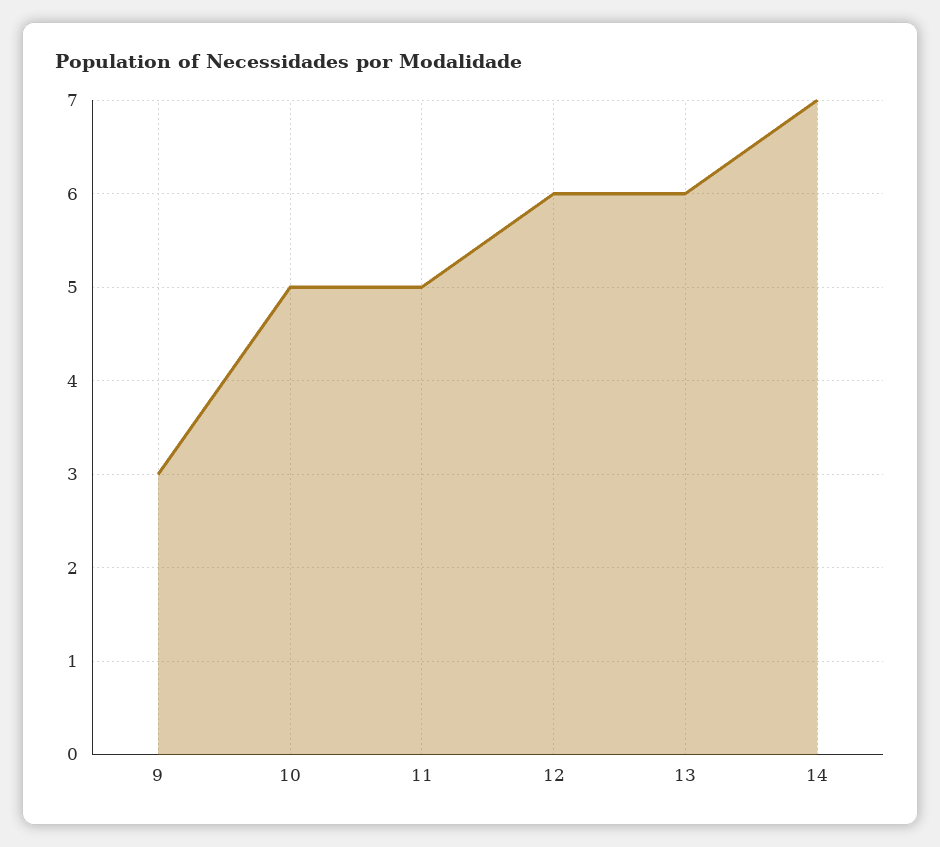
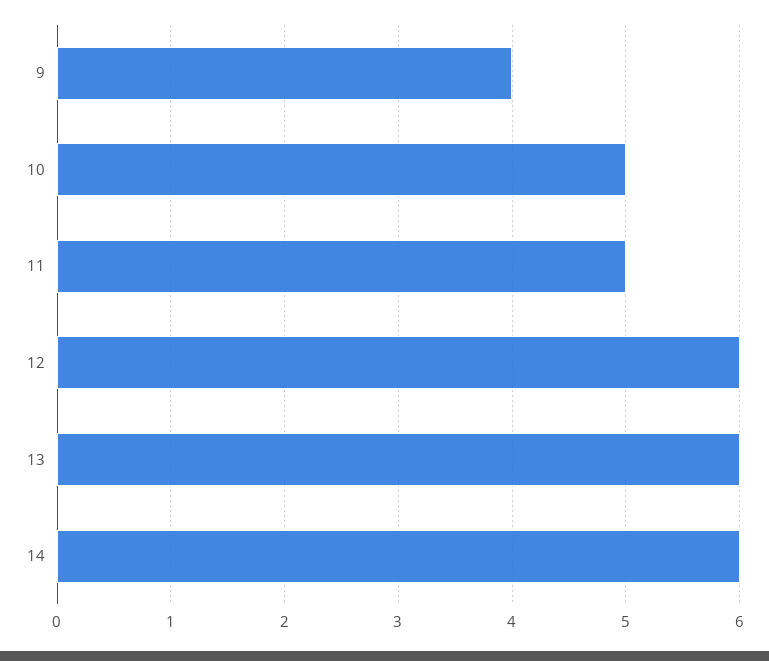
  {
-   "9": 3,
+   "9": 4,
    "10": 5,
    "11": 5,
    "12": 6,
    "13": 6,
-   "14": 7
+   "14": 6
  }

